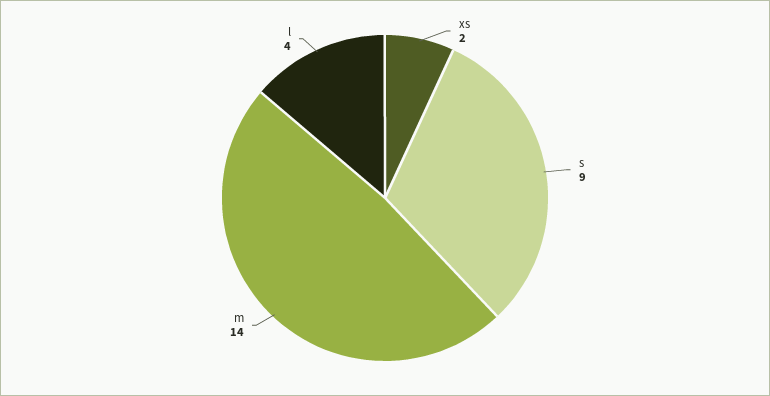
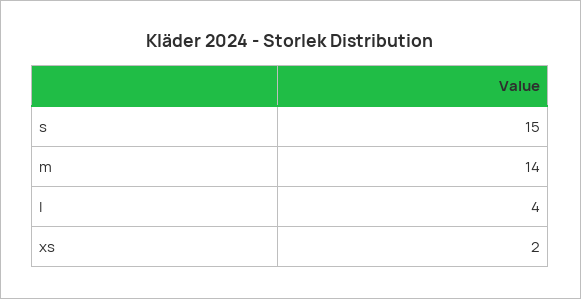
  {
    "xs": 2,
-   "s": 9,
+   "s": 15,
    "m": 14,
    "l": 4
  }

